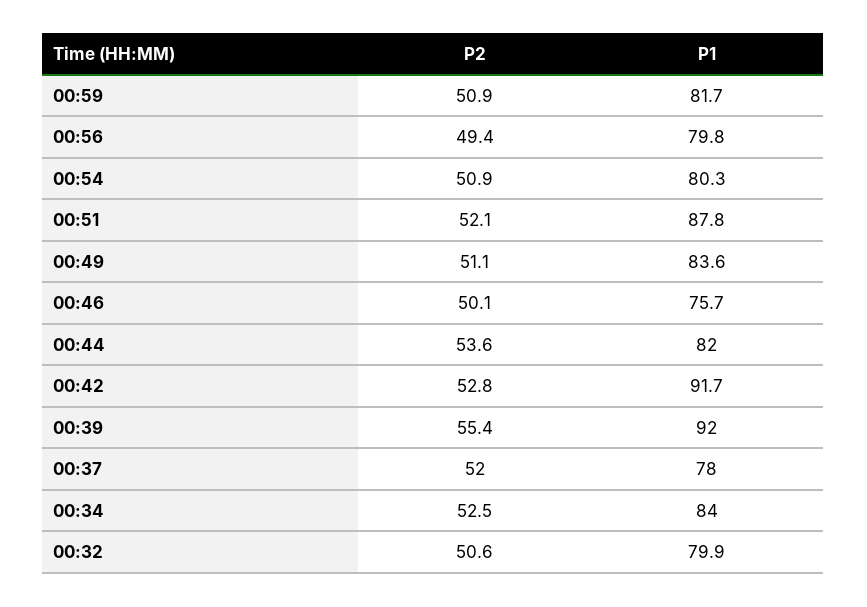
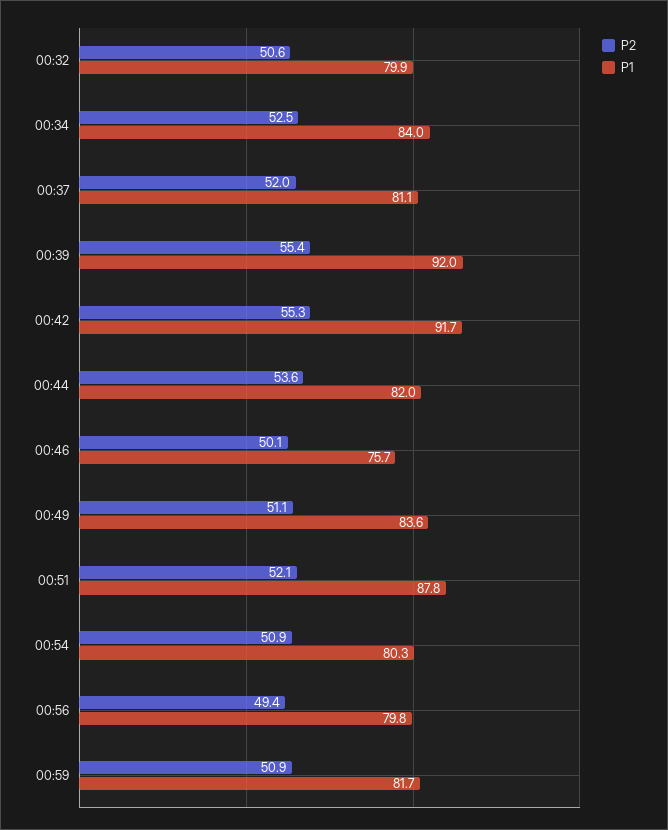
  {
    "P2": {
      "00:59": 50.9,
      "00:56": 49.4,
      "00:54": 50.9,
      "00:51": 52.1,
      "00:49": 51.1,
      "00:46": 50.1,
      "00:44": 53.6,
-     "00:42": 52.8,
+     "00:42": 55.3,
      "00:39": 55.4,
      "00:37": 52,
      "00:34": 52.5,
      "00:32": 50.6
    },
    "P1": {
      "00:59": 81.7,
      "00:56": 79.8,
      "00:54": 80.3,
      "00:51": 87.8,
      "00:49": 83.6,
      "00:46": 75.7,
      "00:44": 82,
      "00:42": 91.7,
      "00:39": 92,
-     "00:37": 78,
+     "00:37": 81.1,
      "00:34": 84,
      "00:32": 79.9
    }
  }

